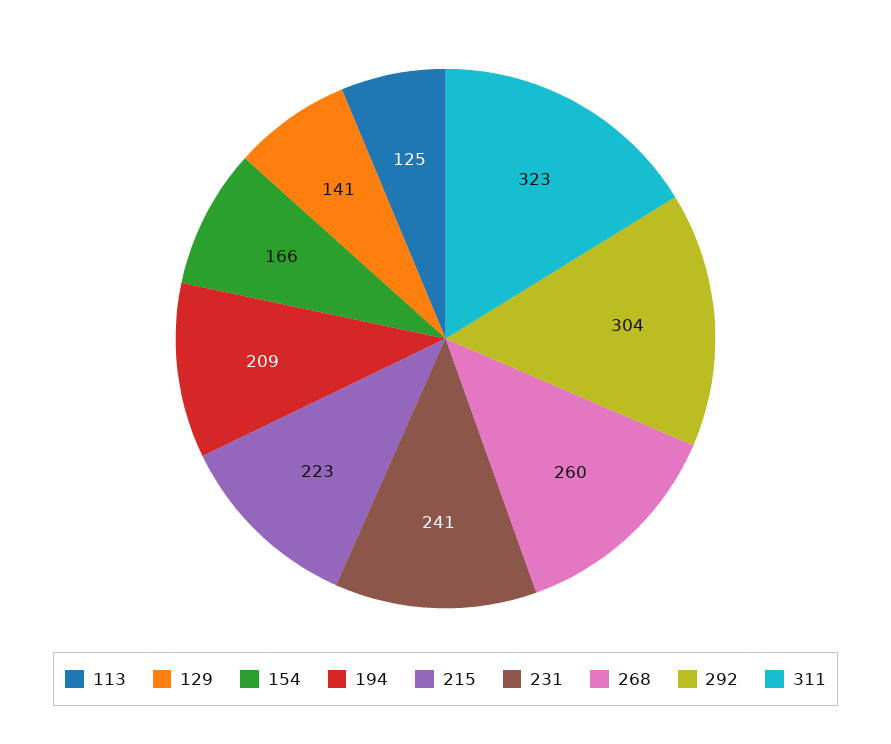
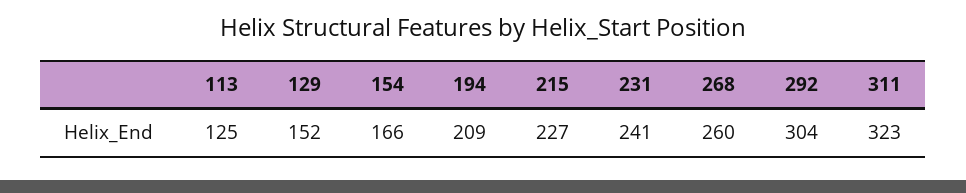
  {
    "113": 125,
-   "129": 141,
+   "129": 152,
    "154": 166,
    "194": 209,
-   "215": 223,
+   "215": 227,
    "231": 241,
    "268": 260,
    "292": 304,
    "311": 323
  }

